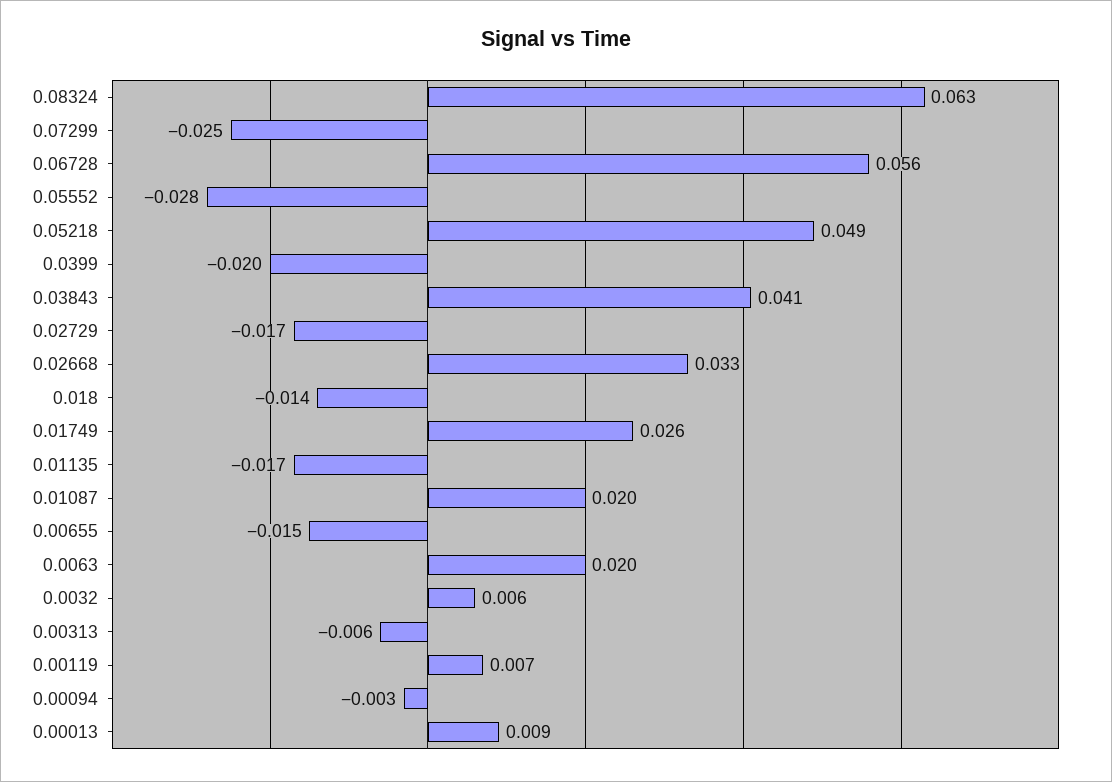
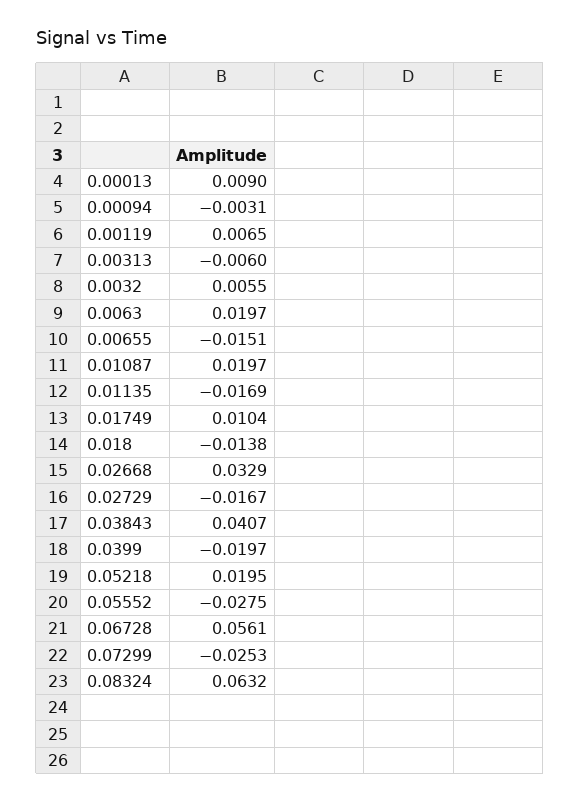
  {
    "0.08324": 0.0632,
    "0.07299": -0.0253,
    "0.06728": 0.0561,
    "0.05552": -0.0275,
-   "0.05218": 0.049,
+   "0.05218": 0.0195,
    "0.0399": -0.0197,
    "0.03843": 0.0407,
    "0.02729": -0.0167,
    "0.02668": 0.0329,
    "0.018": -0.0138,
-   "0.01749": 0.026,
+   "0.01749": 0.0104,
    "0.01135": -0.0169,
    "0.01087": 0.0197,
    "0.00655": -0.0151,
    "0.0063": 0.0197,
    "0.0032": 0.0055,
    "0.00313": -0.006,
    "0.00119": 0.0065,
    "0.00094": -0.0031,
    "0.00013": 0.009
  }

